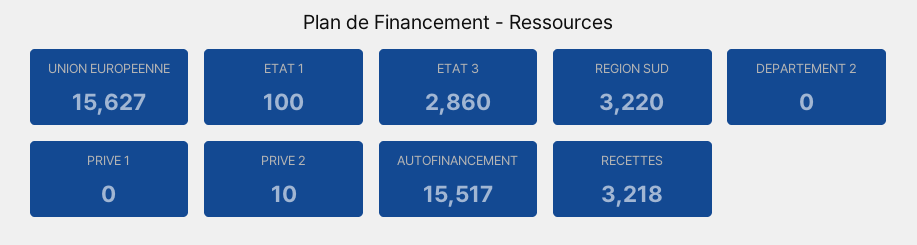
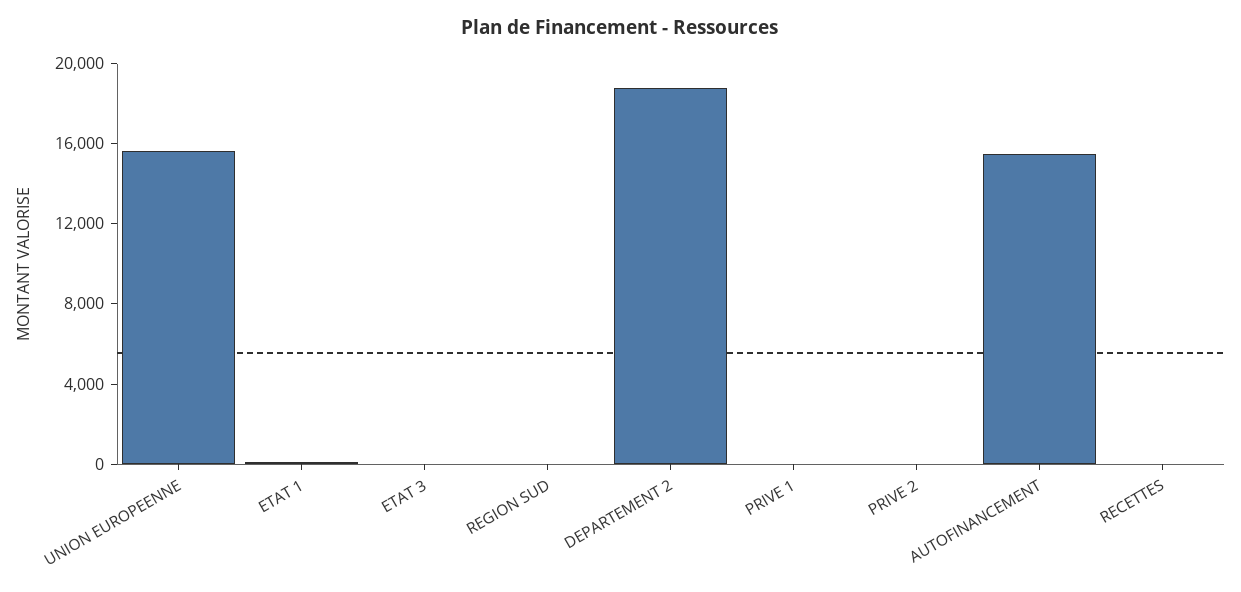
  {
    "UNION EUROPEENNE": 15627,
    "ETAT 1": 100,
-   "ETAT 3": 2860,
+   "ETAT 3": 0,
-   "REGION SUD": 3220,
+   "REGION SUD": 0,
-   "DEPARTEMENT 2": 0,
+   "DEPARTEMENT 2": 19000,
    "PRIVE 1": 0,
    "PRIVE 2": 10,
    "AUTOFINANCEMENT": 15517,
-   "RECETTES": 3218
+   "RECETTES": 0
  }

